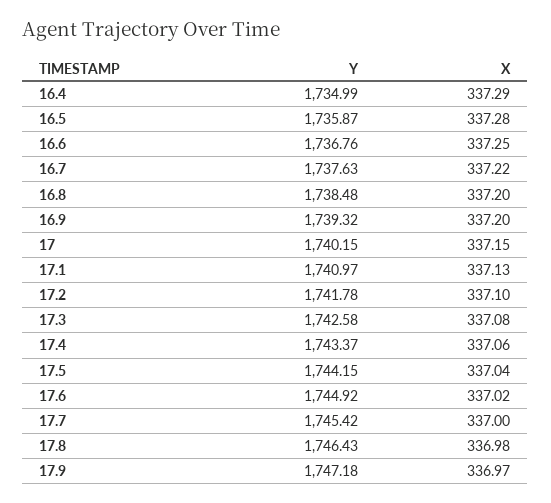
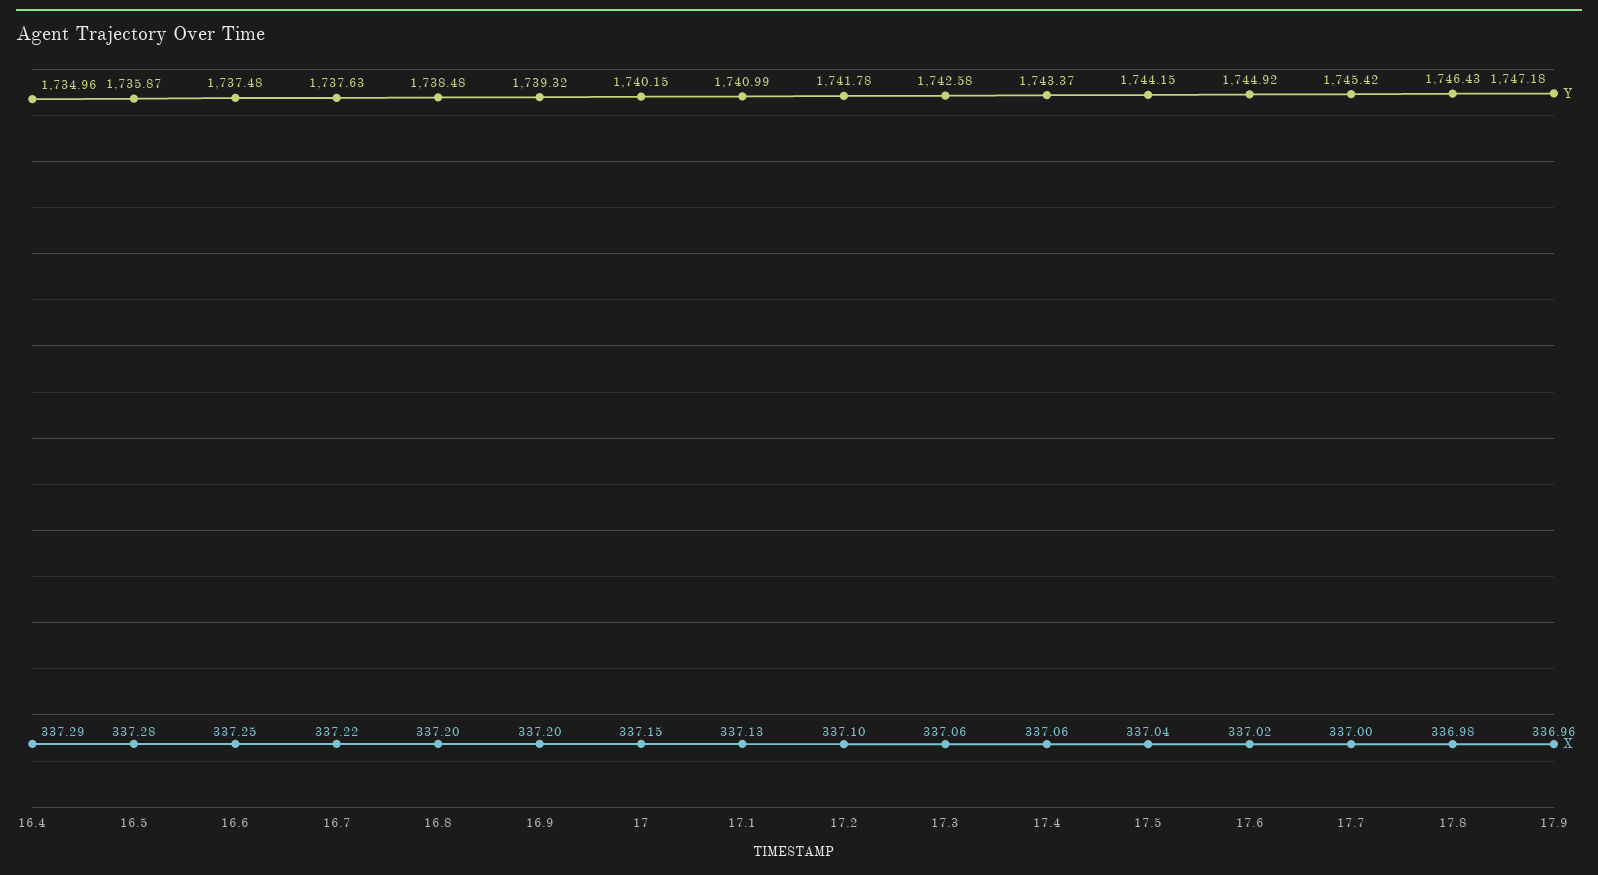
  {
    "Y": {
-     "16.4": 1734.99,
+     "16.4": 1734.96,
      "16.5": 1735.87,
-     "16.6": 1736.76,
+     "16.6": 1737.48,
      "16.7": 1737.63,
      "16.8": 1738.48,
      "16.9": 1739.32,
      "17": 1740.15,
-     "17.1": 1740.97,
+     "17.1": 1740.99,
      "17.2": 1741.78,
      "17.3": 1742.58,
      "17.4": 1743.37,
      "17.5": 1744.15,
      "17.6": 1744.92,
      "17.7": 1745.42,
      "17.8": 1746.43,
      "17.9": 1747.18
    },
    "X": {
      "16.4": 337.29,
      "16.5": 337.28,
      "16.6": 337.25,
      "16.7": 337.22,
      "16.8": 337.2,
      "16.9": 337.2,
      "17": 337.15,
      "17.1": 337.13,
      "17.2": 337.1,
-     "17.3": 337.08,
+     "17.3": 337.06,
      "17.4": 337.06,
      "17.5": 337.04,
      "17.6": 337.02,
      "17.7": 337,
      "17.8": 336.98,
-     "17.9": 336.97
+     "17.9": 336.96
    }
  }

